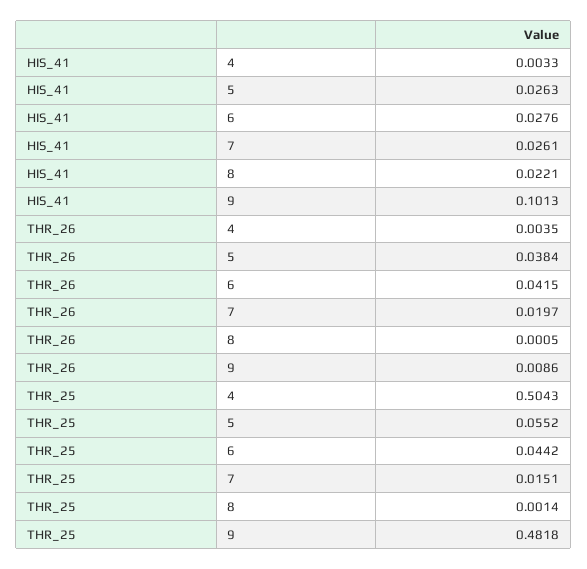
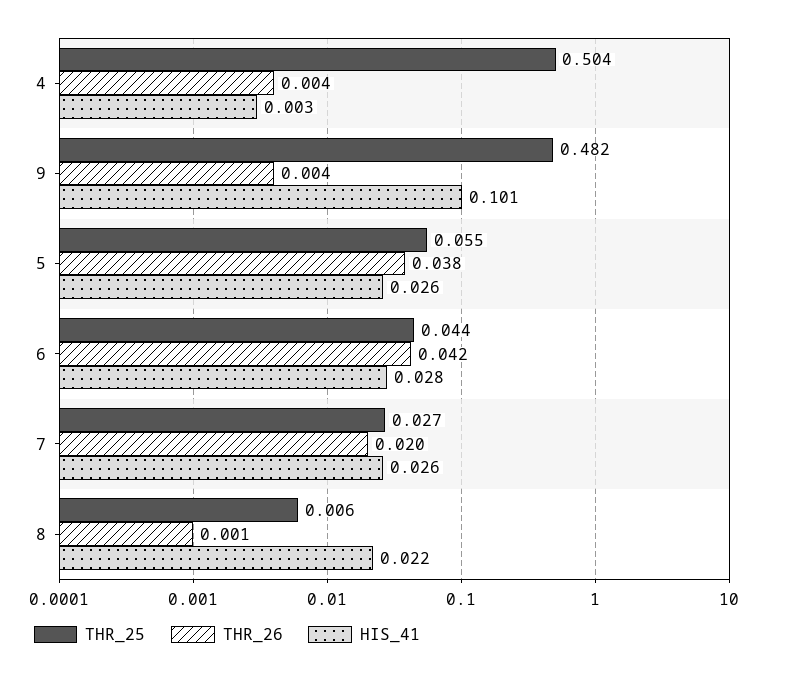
  {
    "HIS_41": {
      "4": 0.0033,
      "5": 0.0263,
      "6": 0.0276,
      "7": 0.0261,
      "8": 0.0221,
      "9": 0.1013
    },
    "THR_26": {
      "4": 0.0035,
      "5": 0.0384,
      "6": 0.0415,
      "7": 0.0197,
      "8": 0.0005,
-     "9": 0.0086
+     "9": 0.004
    },
    "THR_25": {
      "4": 0.5043,
      "5": 0.0552,
      "6": 0.0442,
-     "7": 0.0151,
+     "7": 0.027,
-     "8": 0.0014,
+     "8": 0.006,
      "9": 0.4818
    }
  }

